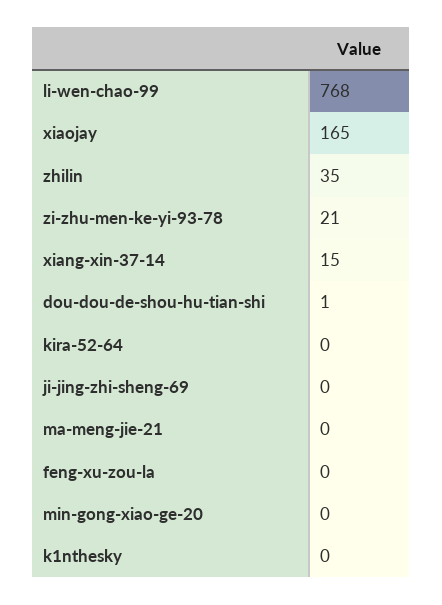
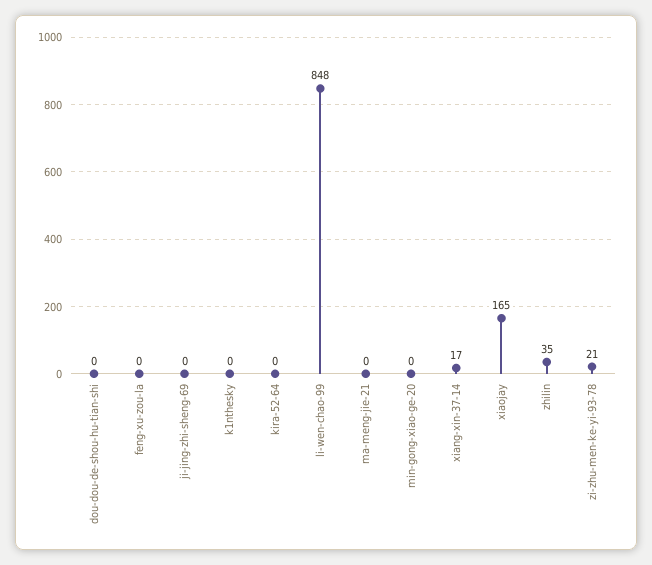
  {
-   "li-wen-chao-99": 768,
+   "li-wen-chao-99": 848,
    "xiaojay": 165,
    "zhilin": 35,
    "zi-zhu-men-ke-yi-93-78": 21,
-   "xiang-xin-37-14": 15,
+   "xiang-xin-37-14": 17,
-   "dou-dou-de-shou-hu-tian-shi": 1,
+   "dou-dou-de-shou-hu-tian-shi": 0,
    "kira-52-64": 0,
    "ji-jing-zhi-sheng-69": 0,
    "ma-meng-jie-21": 0,
    "feng-xu-zou-la": 0,
    "min-gong-xiao-ge-20": 0,
    "k1nthesky": 0
  }

